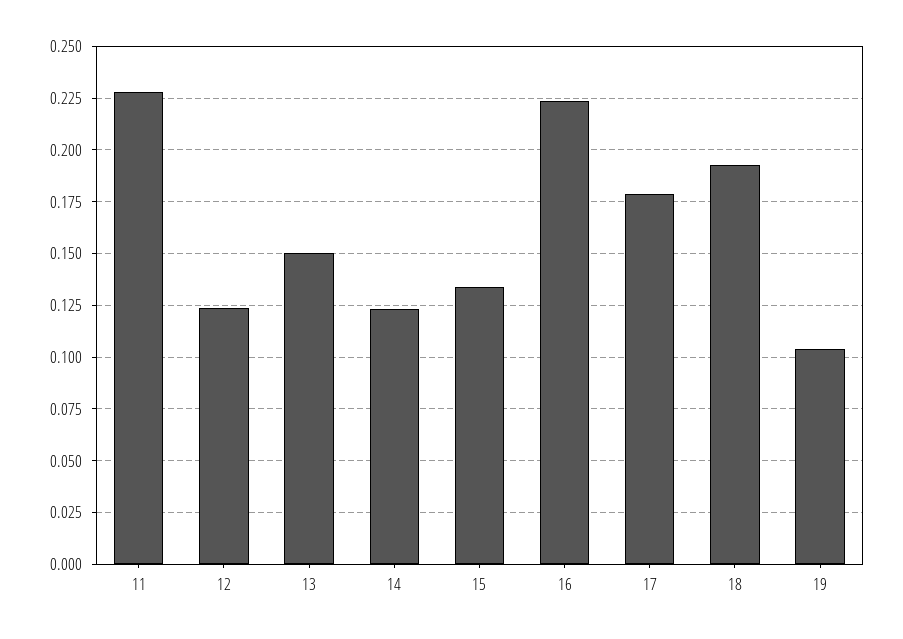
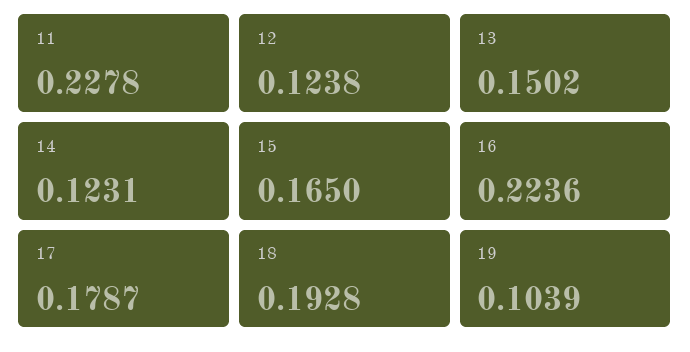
  {
    "11": 0.2278,
    "12": 0.1238,
    "13": 0.1502,
    "14": 0.1231,
-   "15": 0.135,
+   "15": 0.165,
    "16": 0.2236,
    "17": 0.1787,
    "18": 0.1928,
    "19": 0.1039
  }

